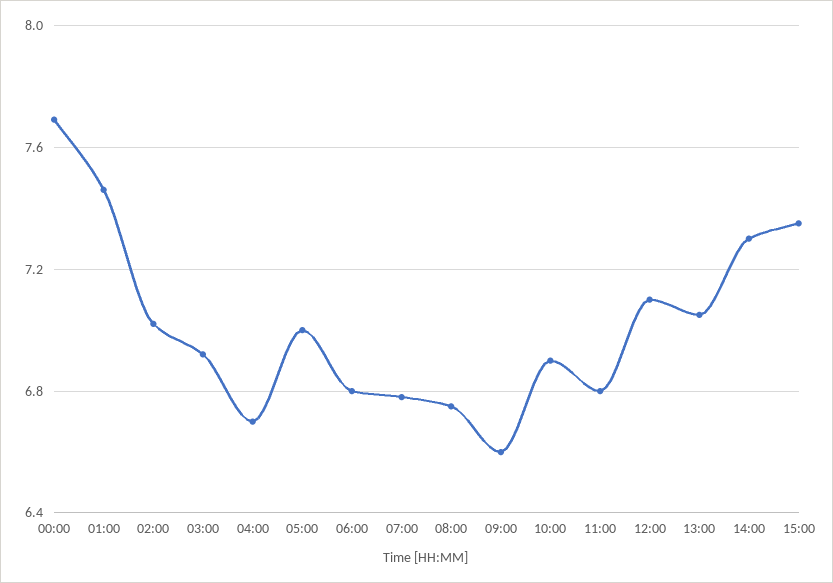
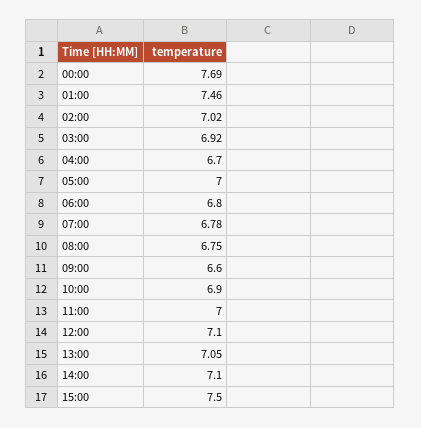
  {
    "00:00": 7.69,
    "01:00": 7.46,
    "02:00": 7.02,
    "03:00": 6.92,
    "04:00": 6.7,
    "05:00": 7,
    "06:00": 6.8,
    "07:00": 6.78,
    "08:00": 6.75,
    "09:00": 6.6,
    "10:00": 6.9,
-   "11:00": 6.8,
+   "11:00": 7,
    "12:00": 7.1,
    "13:00": 7.05,
-   "14:00": 7.3,
+   "14:00": 7.1,
-   "15:00": 7.35
+   "15:00": 7.5
  }

